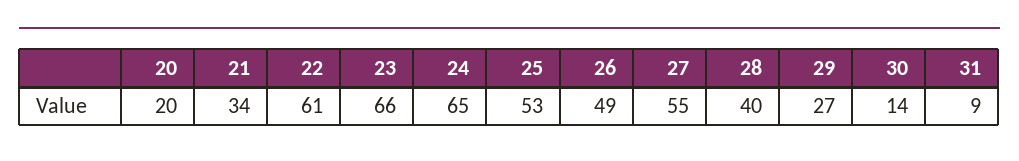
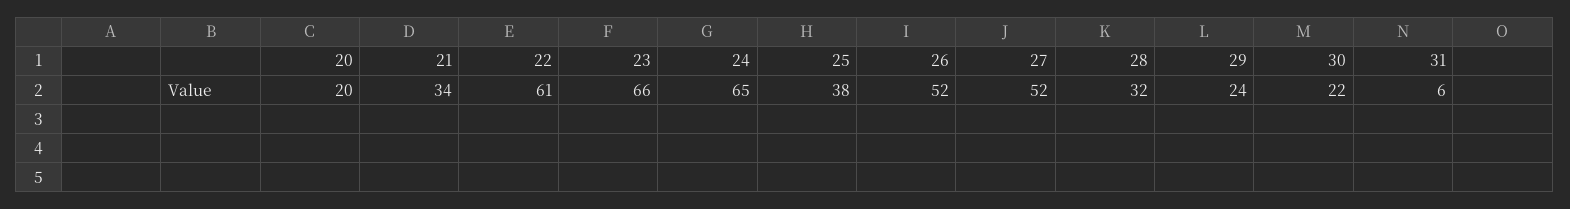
  {
    "20": 20,
    "21": 34,
    "22": 61,
    "23": 66,
    "24": 65,
-   "25": 53,
+   "25": 38,
-   "26": 49,
+   "26": 52,
-   "27": 55,
+   "27": 52,
-   "28": 40,
+   "28": 32,
-   "29": 27,
+   "29": 24,
-   "30": 14,
+   "30": 22,
-   "31": 9
+   "31": 6
  }

